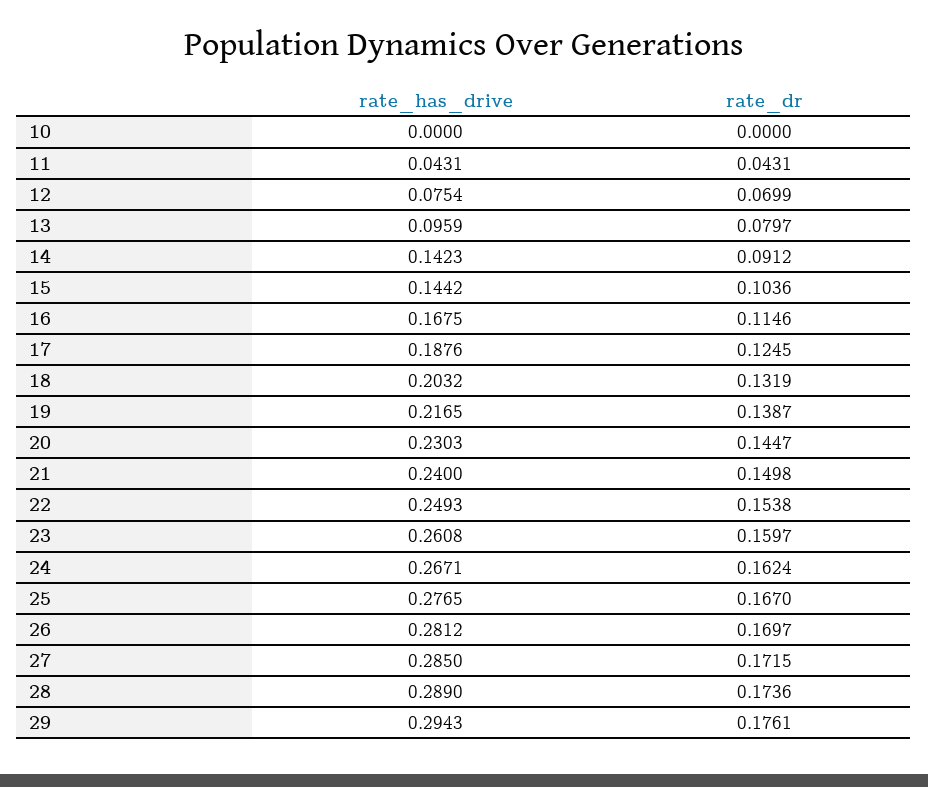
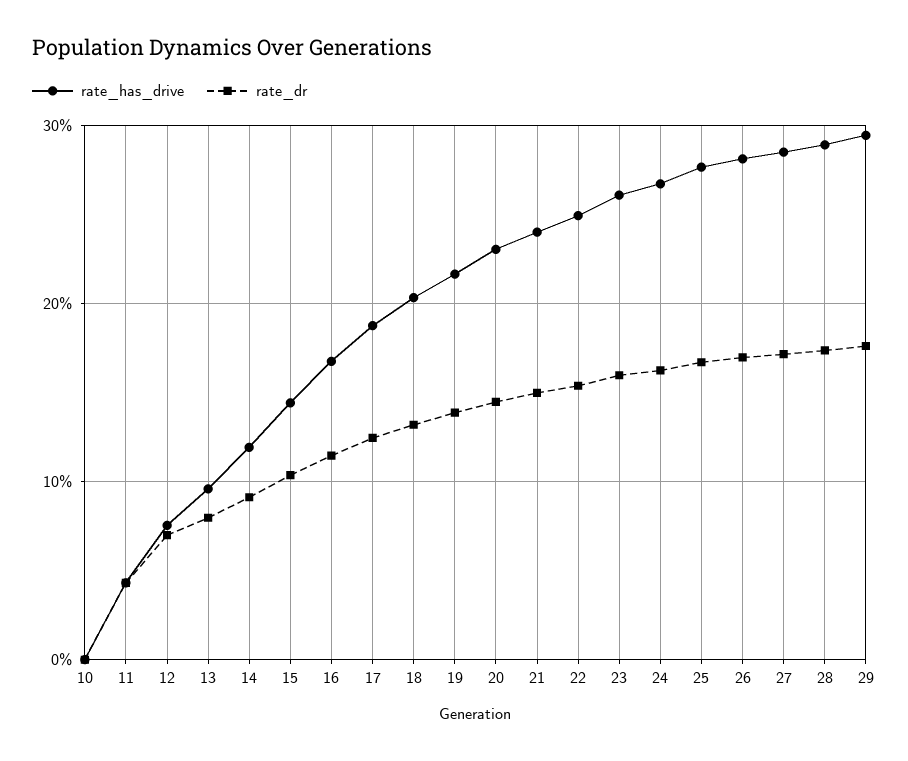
  {
    "rate_has_drive": {
      "10": 0,
      "11": 0.0431,
      "12": 0.0754,
      "13": 0.0959,
-     "14": 0.1423,
+     "14": 0.12,
      "15": 0.1442,
      "16": 0.1675,
      "17": 0.1876,
      "18": 0.2032,
      "19": 0.2165,
      "20": 0.2303,
      "21": 0.24,
      "22": 0.2493,
      "23": 0.2608,
      "24": 0.2671,
      "25": 0.2765,
      "26": 0.2812,
      "27": 0.285,
      "28": 0.289,
      "29": 0.2943
    },
    "rate_dr": {
      "10": 0,
      "11": 0.0431,
      "12": 0.0699,
      "13": 0.0797,
      "14": 0.0912,
      "15": 0.1036,
      "16": 0.1146,
      "17": 0.1245,
      "18": 0.1319,
      "19": 0.1387,
      "20": 0.1447,
      "21": 0.1498,
      "22": 0.1538,
      "23": 0.1597,
      "24": 0.1624,
      "25": 0.167,
      "26": 0.1697,
      "27": 0.1715,
      "28": 0.1736,
      "29": 0.1761
    }
  }

